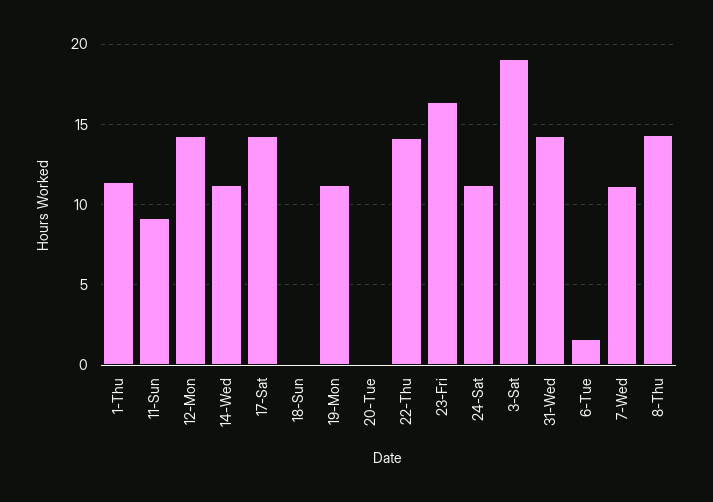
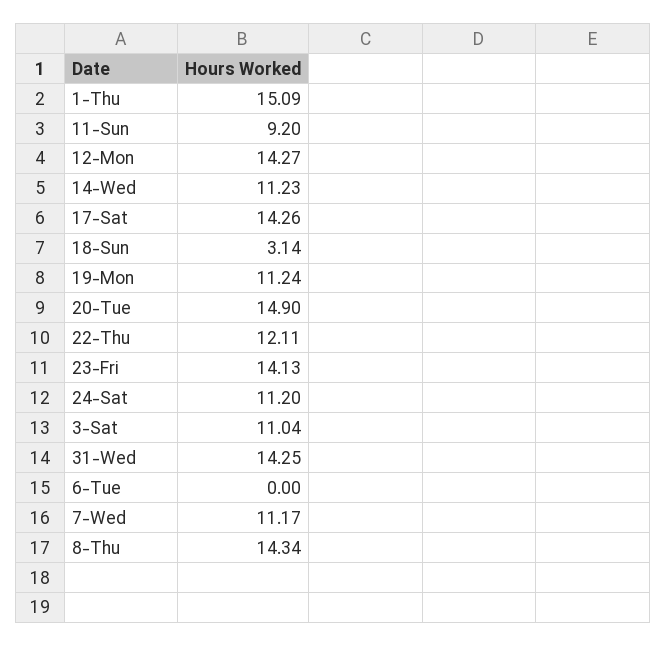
  {
-   "1-Thu": 11.5,
+   "1-Thu": 15.09,
    "11-Sun": 9.2,
    "12-Mon": 14.27,
    "14-Wed": 11.23,
    "17-Sat": 14.26,
-   "18-Sun": 0,
+   "18-Sun": 3.14,
    "19-Mon": 11.24,
-   "20-Tue": 0,
+   "20-Tue": 14.9,
-   "22-Thu": 14,
+   "22-Thu": 12.11,
-   "23-Fri": 16.5,
+   "23-Fri": 14.13,
    "24-Sat": 11.2,
-   "3-Sat": 19,
+   "3-Sat": 11.04,
    "31-Wed": 14.25,
-   "6-Tue": 1.5,
+   "6-Tue": 0,
    "7-Wed": 11.17,
    "8-Thu": 14.34
  }

